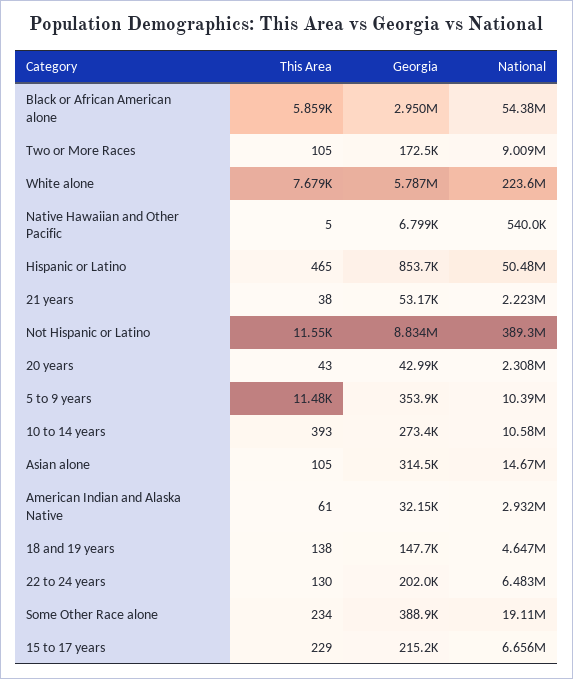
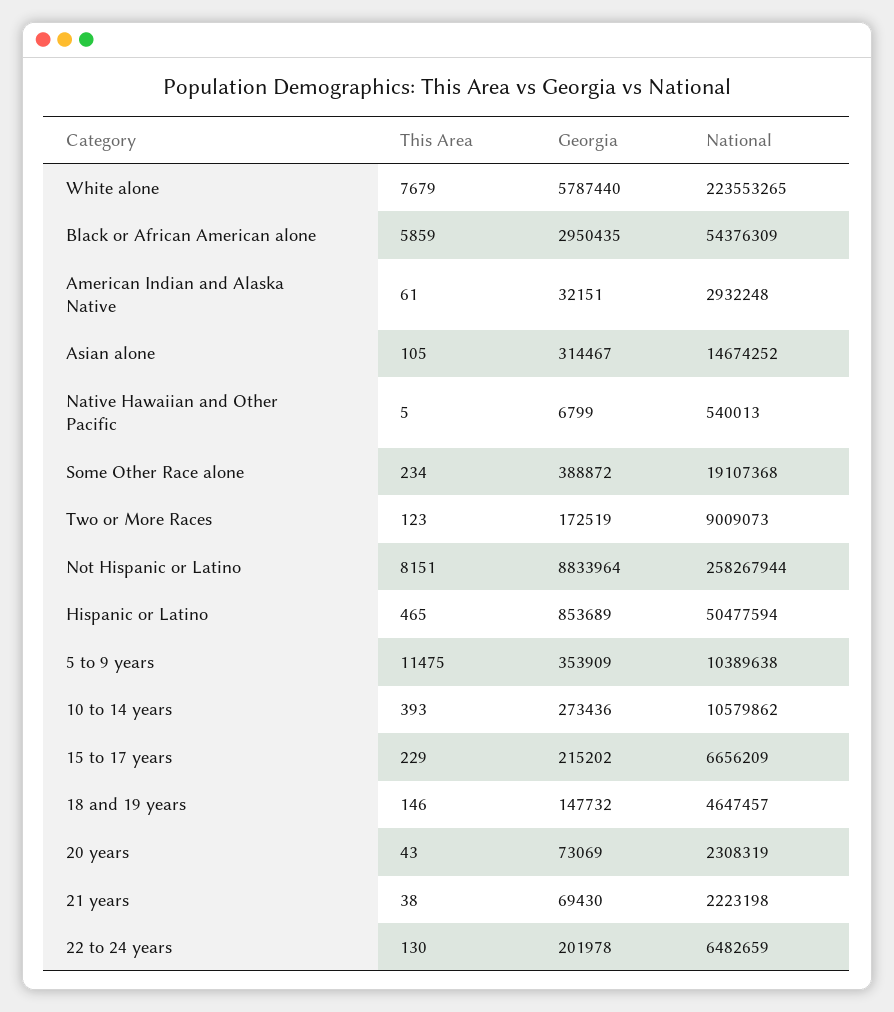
  {
    "This Area": {
      "Black or African American alone": 5859,
-     "Two or More Races": 105,
+     "Two or More Races": 123,
      "White alone": 7679,
      "Native Hawaiian and Other Pacific": 5,
      "Hispanic or Latino": 465,
      "21 years": 38,
-     "Not Hispanic or Latino": 11550,
+     "Not Hispanic or Latino": 8151,
      "20 years": 43,
      "5 to 9 years": 11475,
      "10 to 14 years": 393,
      "Asian alone": 105,
      "American Indian and Alaska Native": 61,
-     "18 and 19 years": 138,
+     "18 and 19 years": 146,
      "22 to 24 years": 130,
      "Some Other Race alone": 234,
      "15 to 17 years": 229
    },
    "Georgia": {
      "Black or African American alone": 2950435,
      "Two or More Races": 172519,
      "White alone": 5787440,
      "Native Hawaiian and Other Pacific": 6799,
      "Hispanic or Latino": 853689,
-     "21 years": 53170,
+     "21 years": 69430,
      "Not Hispanic or Latino": 8833964,
-     "20 years": 42990,
+     "20 years": 73069,
      "5 to 9 years": 353909,
      "10 to 14 years": 273436,
      "Asian alone": 314467,
      "American Indian and Alaska Native": 32151,
      "18 and 19 years": 147732,
      "22 to 24 years": 201978,
      "Some Other Race alone": 388872,
      "15 to 17 years": 215202
    },
    "National": {
      "Black or African American alone": 54376309,
      "Two or More Races": 9009073,
      "White alone": 223553265,
      "Native Hawaiian and Other Pacific": 540013,
      "Hispanic or Latino": 50477594,
      "21 years": 2223198,
-     "Not Hispanic or Latino": 389300000,
+     "Not Hispanic or Latino": 258267944,
      "20 years": 2308319,
      "5 to 9 years": 10389638,
      "10 to 14 years": 10579862,
      "Asian alone": 14674252,
      "American Indian and Alaska Native": 2932248,
      "18 and 19 years": 4647457,
      "22 to 24 years": 6482659,
      "Some Other Race alone": 19107368,
      "15 to 17 years": 6656209
    }
  }

